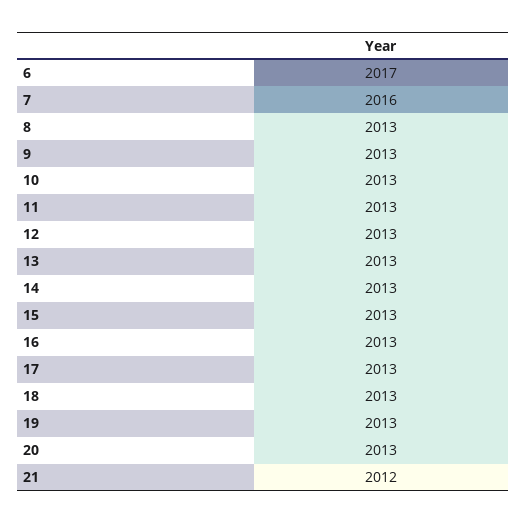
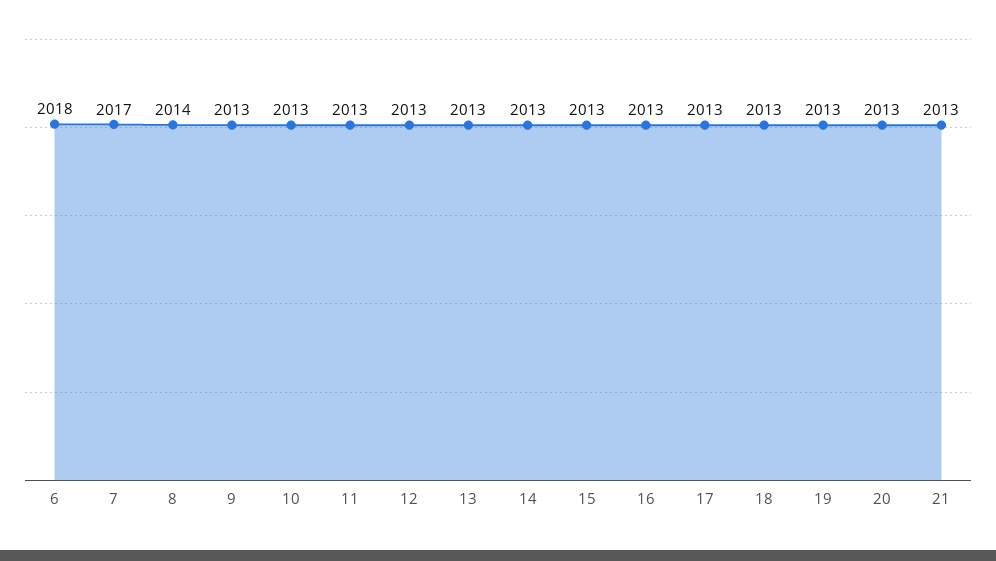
  {
-   "6": 2017,
+   "6": 2018,
-   "7": 2016,
+   "7": 2017,
-   "8": 2013,
+   "8": 2014,
    "9": 2013,
    "10": 2013,
    "11": 2013,
    "12": 2013,
    "13": 2013,
    "14": 2013,
    "15": 2013,
    "16": 2013,
    "17": 2013,
    "18": 2013,
    "19": 2013,
    "20": 2013,
-   "21": 2012
+   "21": 2013
  }

